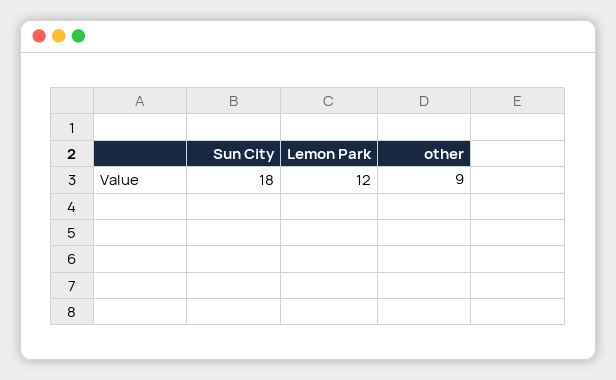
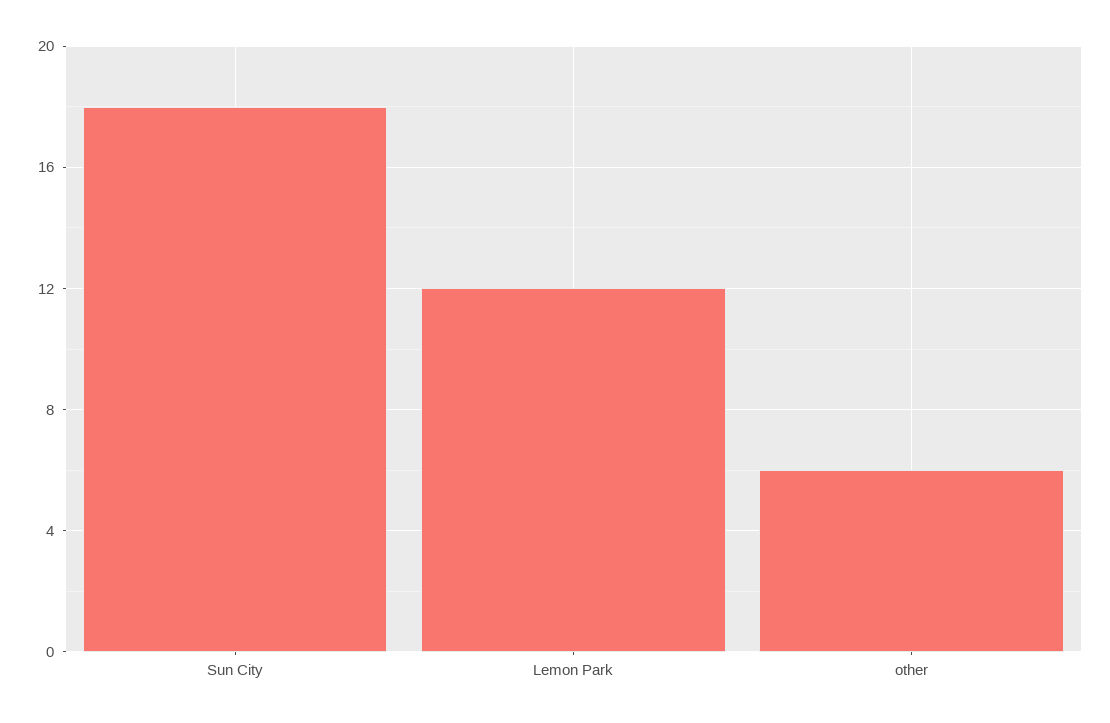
  {
    "Sun City": 18,
    "Lemon Park": 12,
-   "other": 9
+   "other": 6
  }

